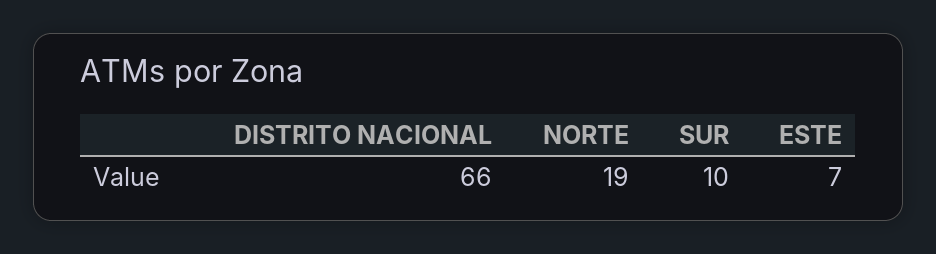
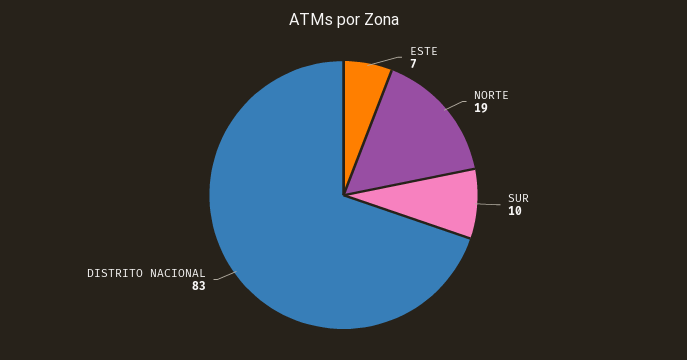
  {
-   "DISTRITO NACIONAL": 66,
+   "DISTRITO NACIONAL": 83,
    "NORTE": 19,
    "SUR": 10,
    "ESTE": 7
  }

